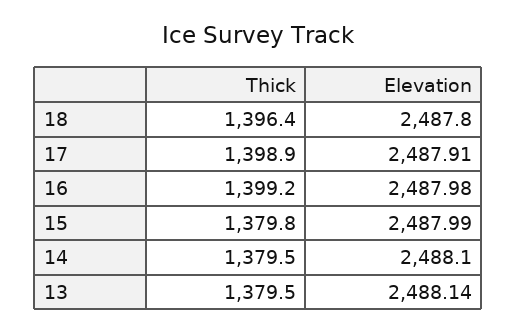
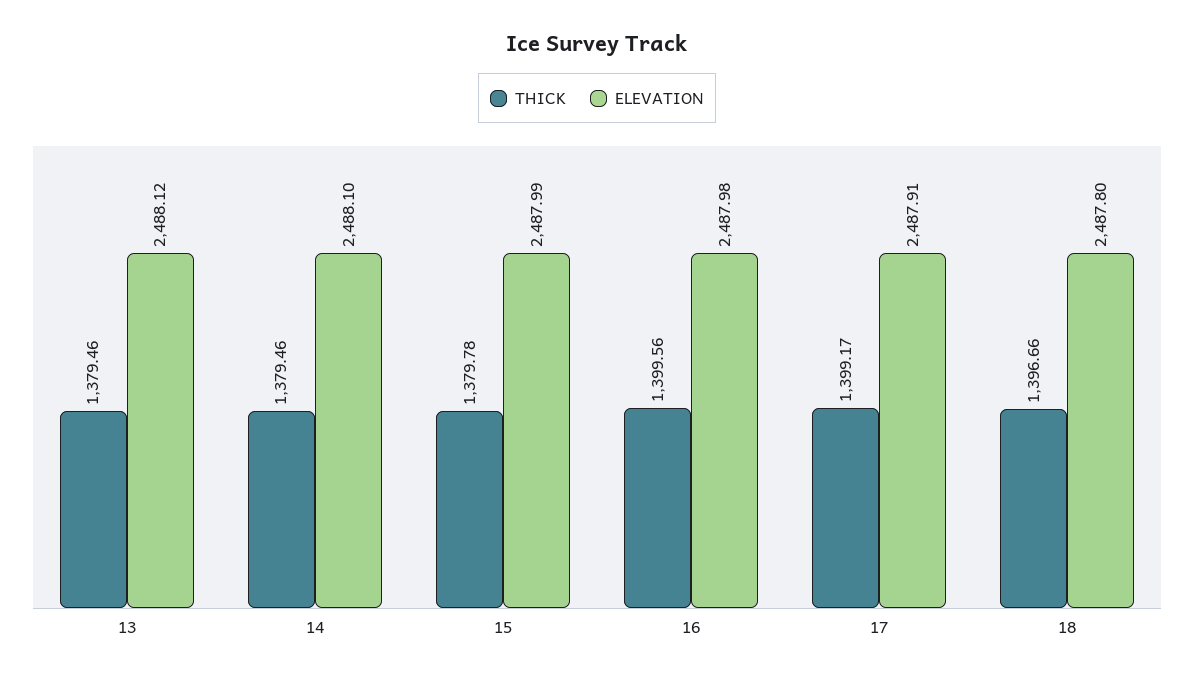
  {
    "Thick": {
-     "18": 1396.4,
+     "18": 1396.66,
-     "17": 1398.9,
+     "17": 1399.17,
-     "16": 1399.2,
+     "16": 1399.56,
      "15": 1379.78,
      "14": 1379.46,
      "13": 1379.46
    },
    "Elevation": {
      "18": 2487.8,
      "17": 2487.91,
      "16": 2487.98,
      "15": 2487.99,
      "14": 2488.1,
-     "13": 2488.14
+     "13": 2488.12
    }
  }

